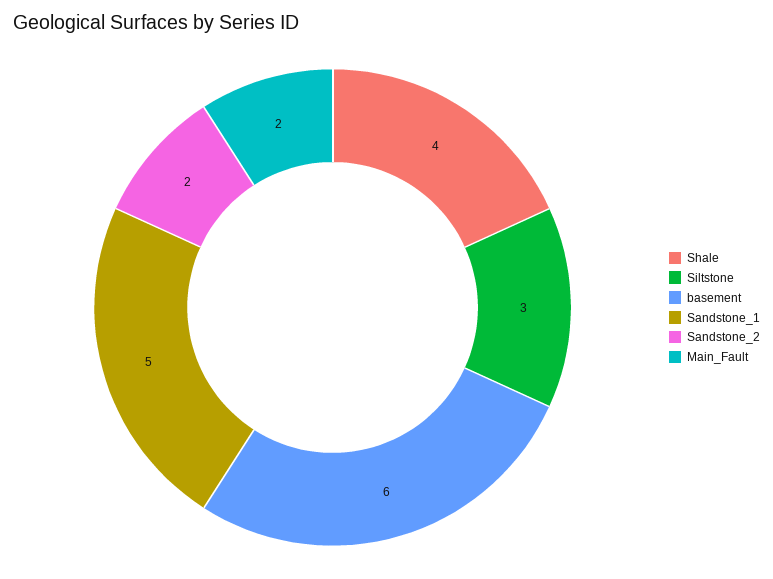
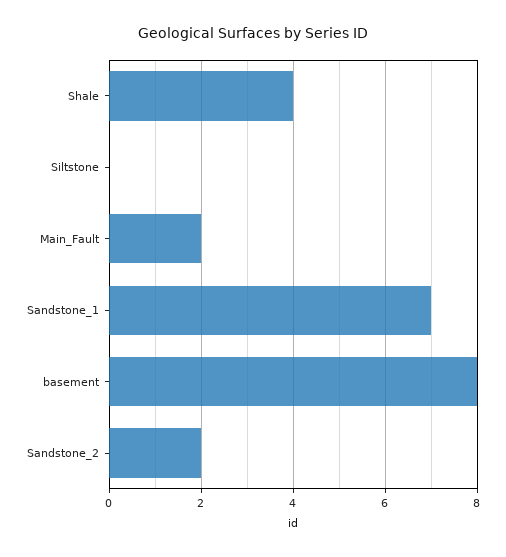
  {
    "Shale": 4,
-   "Siltstone": 3,
+   "Siltstone": 0,
-   "basement": 6,
+   "basement": 8,
-   "Sandstone_1": 5,
+   "Sandstone_1": 7,
    "Sandstone_2": 2,
    "Main_Fault": 2
  }

